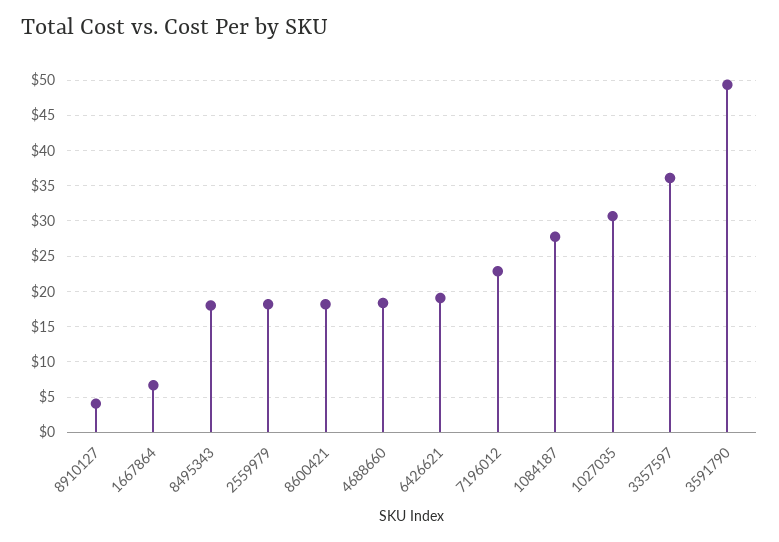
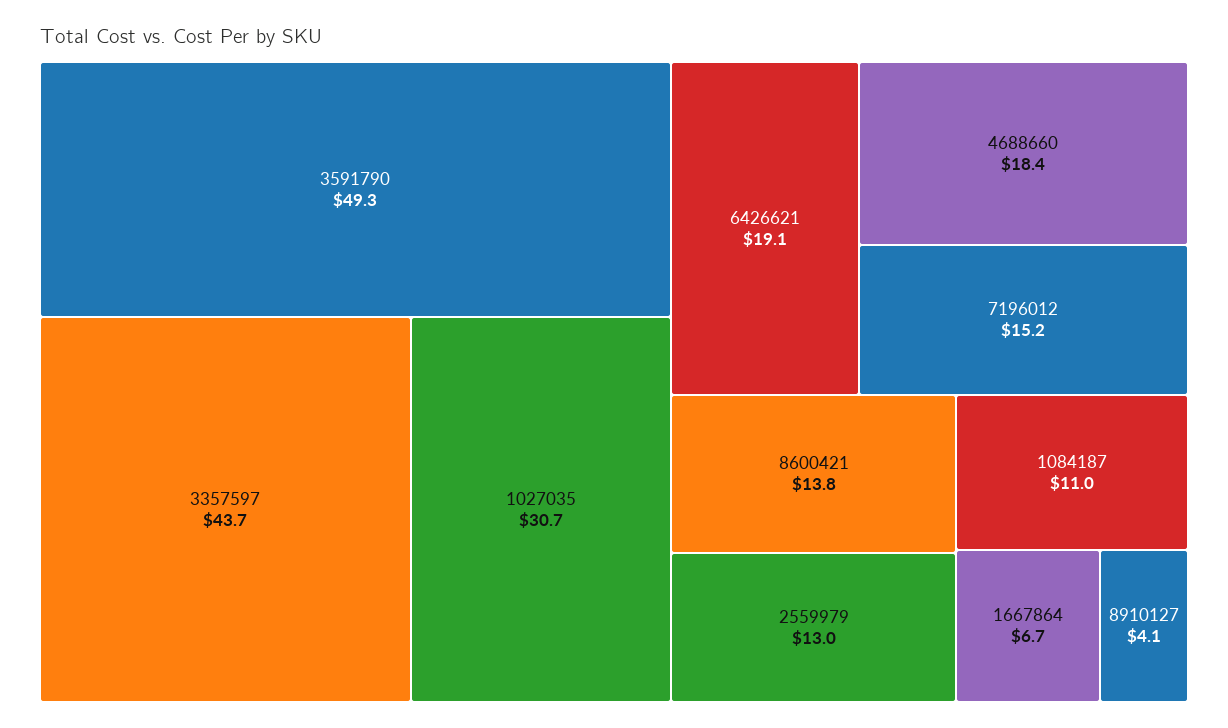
  {
    "8910127": 4.1,
    "1667864": 6.7,
-   "8495343": 18,
-   "2559979": 18,
+   "2559979": 13,
-   "8600421": 18,
+   "8600421": 13.8,
    "4688660": 18.4,
    "6426621": 19.1,
-   "7196012": 23,
+   "7196012": 15.2,
-   "1084187": 28,
+   "1084187": 11,
    "1027035": 30.7,
-   "3357597": 36,
+   "3357597": 43.7,
    "3591790": 49.3
  }

